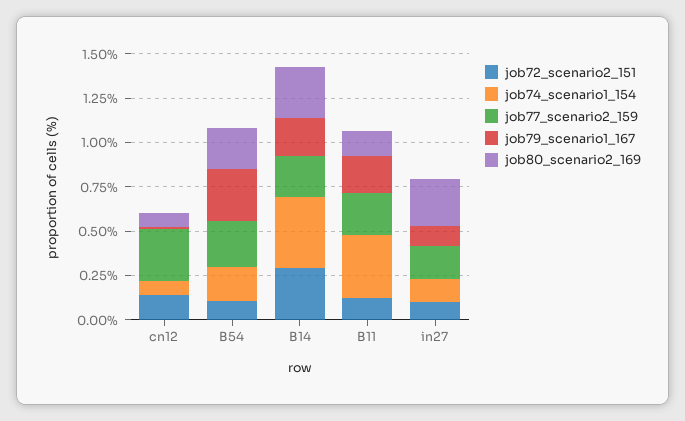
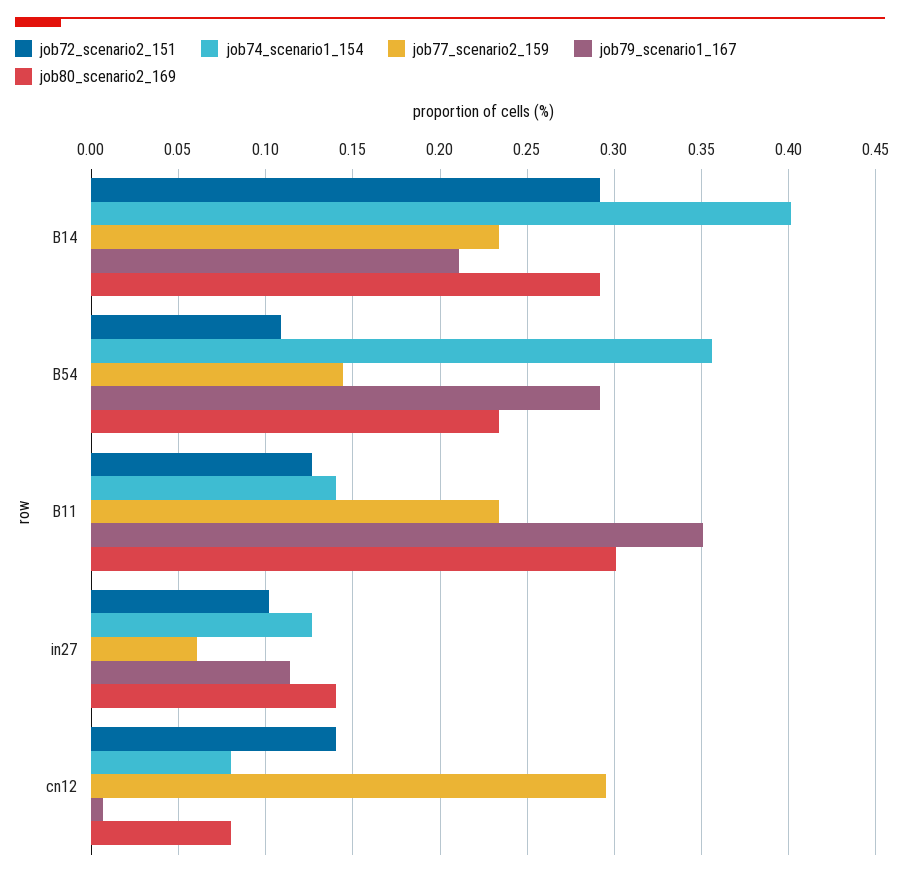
  {
    "job72_scenario2_151": {
      "cn12": 0.14,
      "B54": 0.11,
      "B14": 0.29,
      "B11": 0.125,
      "in27": 0.1
    },
    "job74_scenario1_154": {
      "cn12": 0.08,
-     "B54": 0.2,
+     "B54": 0.355,
      "B14": 0.4,
-     "B11": 0.35,
+     "B11": 0.14,
      "in27": 0.125
    },
    "job77_scenario2_159": {
      "cn12": 0.295,
-     "B54": 0.25,
+     "B54": 0.145,
      "B14": 0.235,
      "B11": 0.235,
-     "in27": 0.2
+     "in27": 0.06
    },
    "job79_scenario1_167": {
      "cn12": 0.005,
      "B54": 0.29,
      "B14": 0.21,
-     "B11": 0.2,
+     "B11": 0.35,
      "in27": 0.115
    },
    "job80_scenario2_169": {
      "cn12": 0.08,
      "B54": 0.235,
      "B14": 0.29,
-     "B11": 0.15,
+     "B11": 0.3,
-     "in27": 0.25
+     "in27": 0.14
    }
  }

